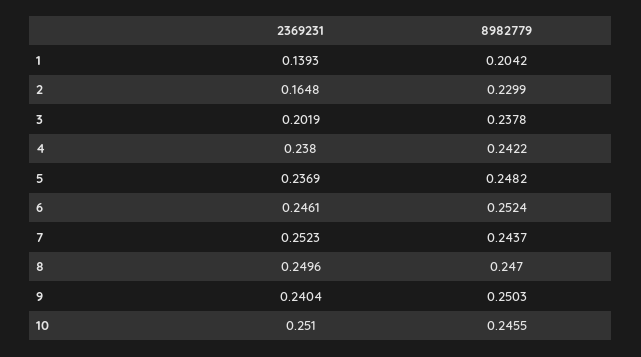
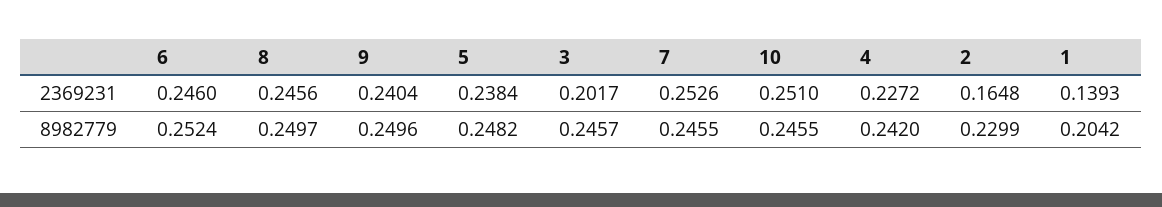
  {
    "2369231": {
      "1": 0.1393,
      "2": 0.1648,
-     "3": 0.2019,
+     "3": 0.2017,
-     "4": 0.238,
+     "4": 0.2272,
-     "5": 0.2369,
+     "5": 0.2384,
-     "6": 0.2461,
+     "6": 0.246,
-     "7": 0.2523,
+     "7": 0.2526,
-     "8": 0.2496,
+     "8": 0.2456,
      "9": 0.2404,
      "10": 0.251
    },
    "8982779": {
      "1": 0.2042,
      "2": 0.2299,
-     "3": 0.2378,
+     "3": 0.2457,
-     "4": 0.2422,
+     "4": 0.242,
      "5": 0.2482,
      "6": 0.2524,
-     "7": 0.2437,
+     "7": 0.2455,
-     "8": 0.247,
+     "8": 0.2497,
-     "9": 0.2503,
+     "9": 0.2496,
      "10": 0.2455
    }
  }

